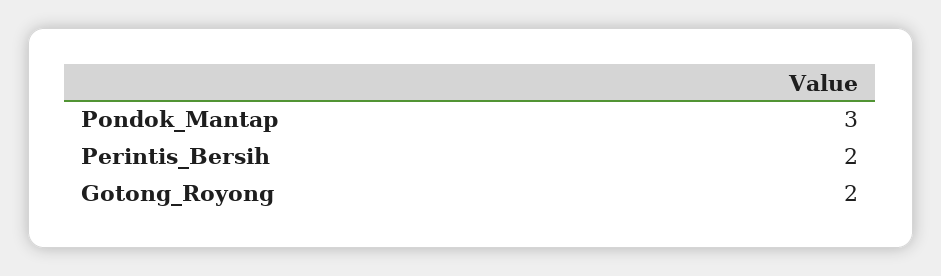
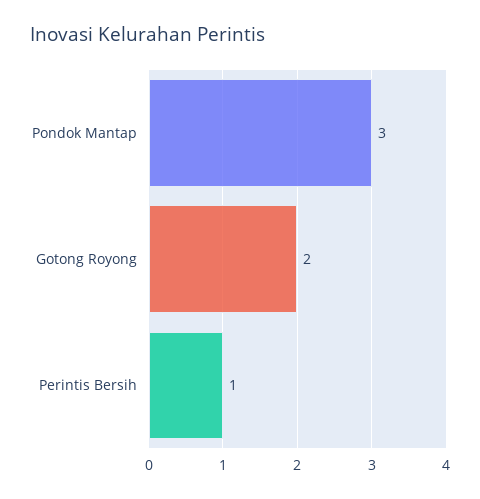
  {
    "Pondok_Mantap": 3,
-   "Perintis_Bersih": 2,
+   "Perintis_Bersih": 1,
    "Gotong_Royong": 2
  }

